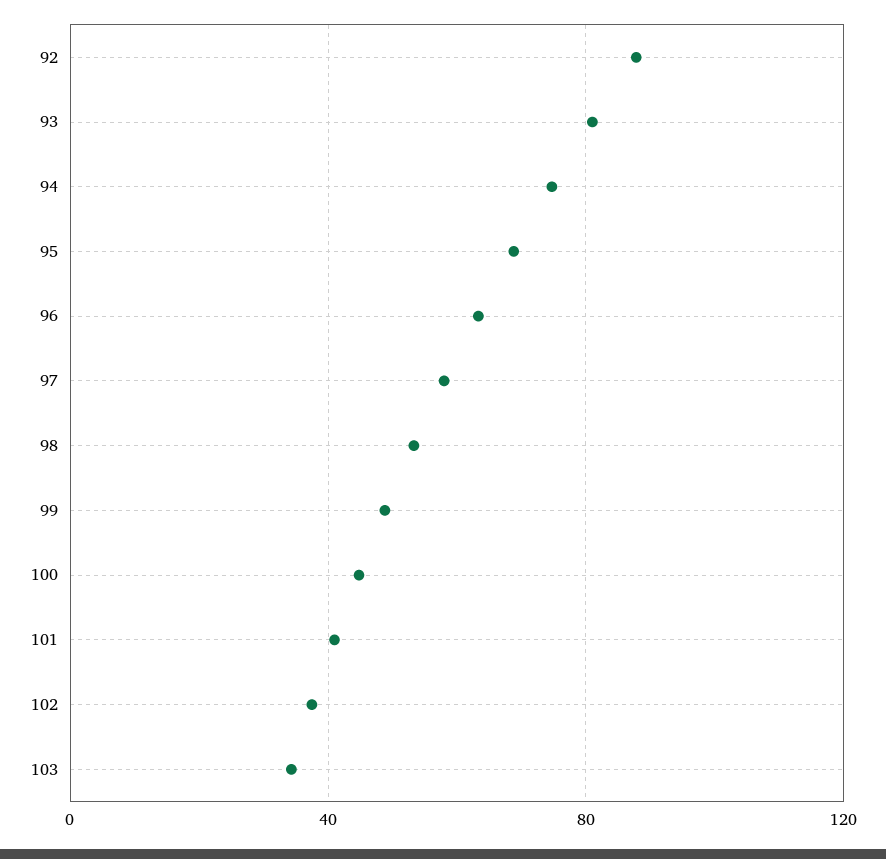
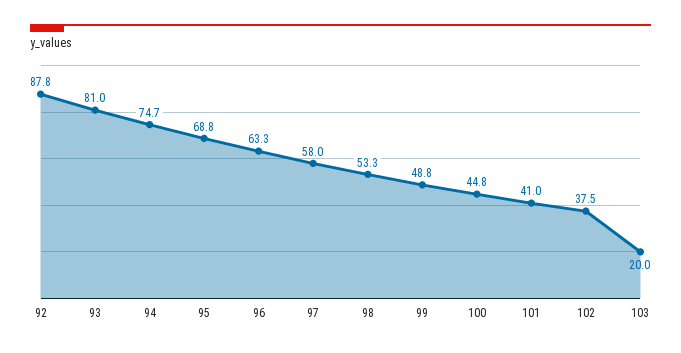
  {
    "92": 87.8,
    "93": 81,
    "94": 74.7,
    "95": 68.8,
    "96": 63.3,
    "97": 58,
    "98": 53.3,
    "99": 48.8,
    "100": 44.8,
    "101": 41,
    "102": 37.5,
-   "103": 35
+   "103": 20
  }

